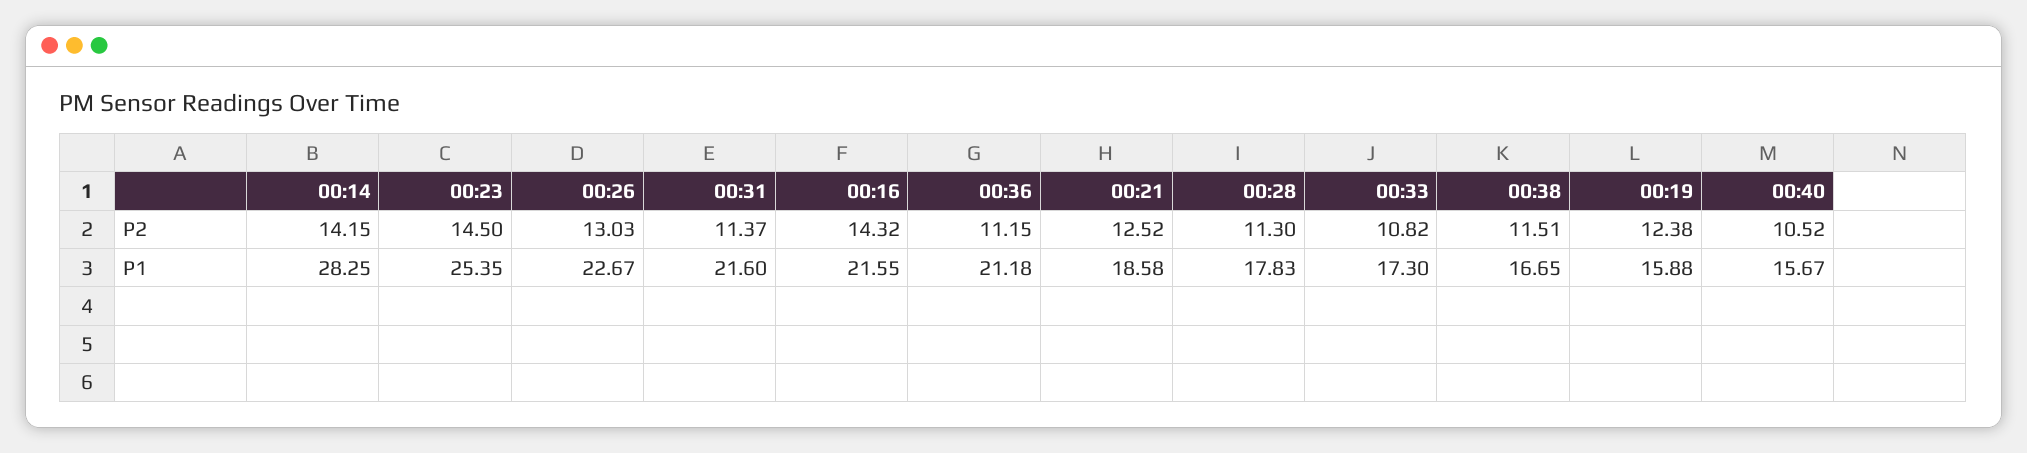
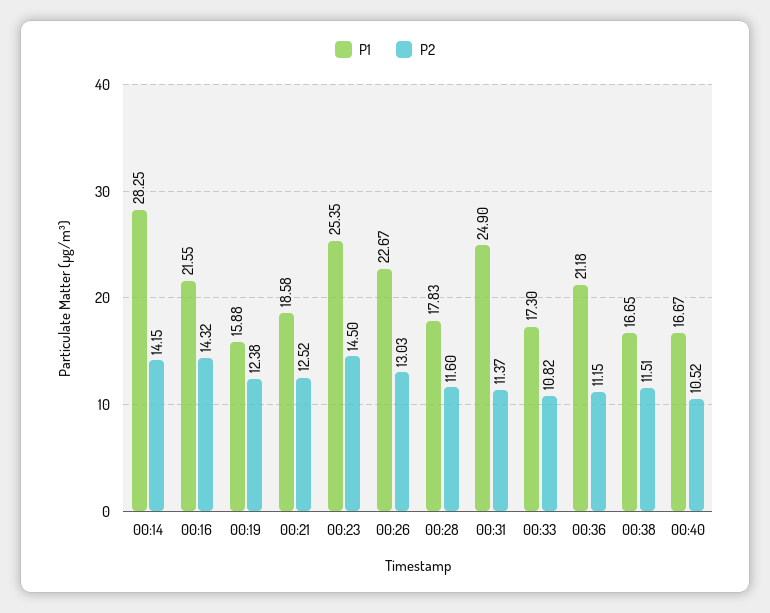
  {
    "P2": {
      "00:14": 14.15,
      "00:23": 14.5,
      "00:26": 13.03,
      "00:31": 11.37,
      "00:16": 14.32,
      "00:36": 11.15,
      "00:21": 12.52,
-     "00:28": 11.3,
+     "00:28": 11.6,
      "00:33": 10.82,
      "00:38": 11.51,
      "00:19": 12.38,
      "00:40": 10.52
    },
    "P1": {
      "00:14": 28.25,
      "00:23": 25.35,
      "00:26": 22.67,
-     "00:31": 21.6,
+     "00:31": 24.9,
      "00:16": 21.55,
      "00:36": 21.18,
      "00:21": 18.58,
      "00:28": 17.83,
      "00:33": 17.3,
      "00:38": 16.65,
      "00:19": 15.88,
-     "00:40": 15.67
+     "00:40": 16.67
    }
  }

